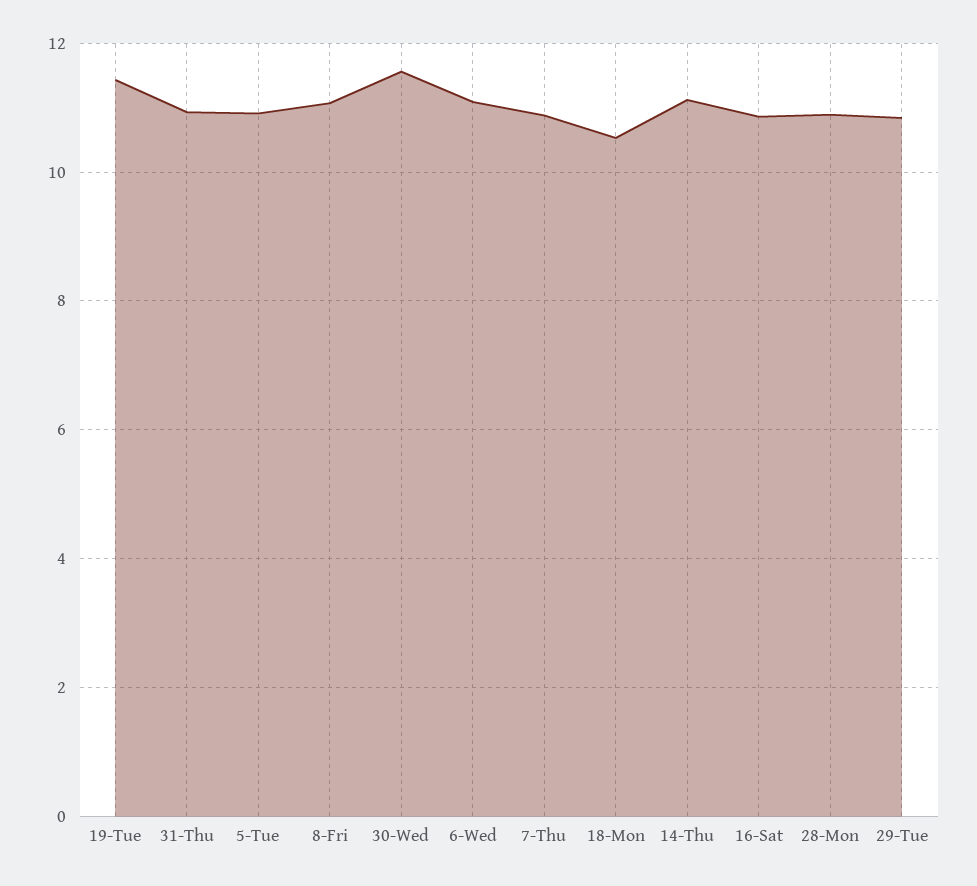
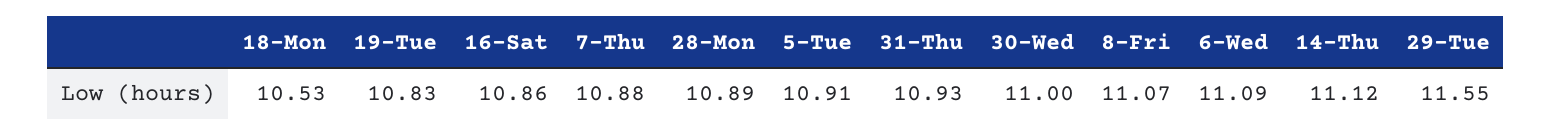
  {
-   "19-Tue": 11.4,
+   "19-Tue": 10.83,
    "31-Thu": 10.93,
    "5-Tue": 10.91,
    "8-Fri": 11.07,
-   "30-Wed": 11.6,
+   "30-Wed": 11,
    "6-Wed": 11.09,
    "7-Thu": 10.88,
    "18-Mon": 10.53,
    "14-Thu": 11.12,
    "16-Sat": 10.86,
    "28-Mon": 10.89,
-   "29-Tue": 10.8
+   "29-Tue": 11.55
  }

